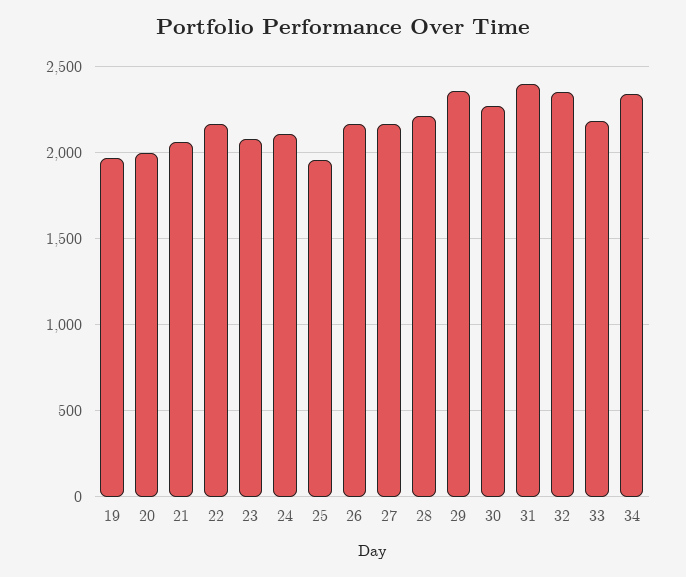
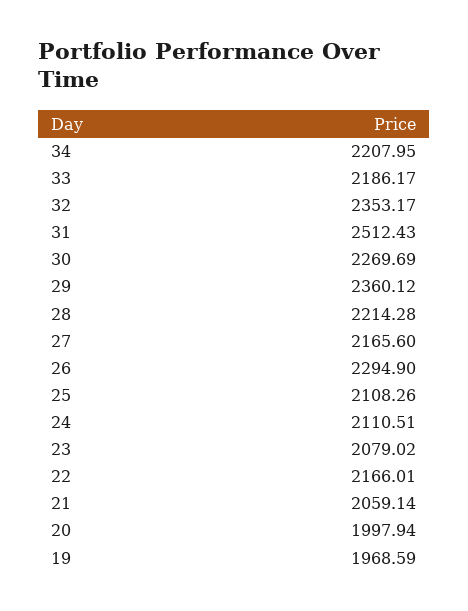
  {
    "19": 1968.59,
    "20": 1997.94,
    "21": 2059.14,
    "22": 2166.01,
    "23": 2079.02,
    "24": 2110.51,
-   "25": 1950,
+   "25": 2108.26,
-   "26": 2150,
+   "26": 2294.9,
    "27": 2165.6,
    "28": 2214.28,
    "29": 2360.12,
    "30": 2269.69,
-   "31": 2400,
+   "31": 2512.43,
    "32": 2353.17,
    "33": 2186.17,
-   "34": 2350
+   "34": 2207.95
  }

